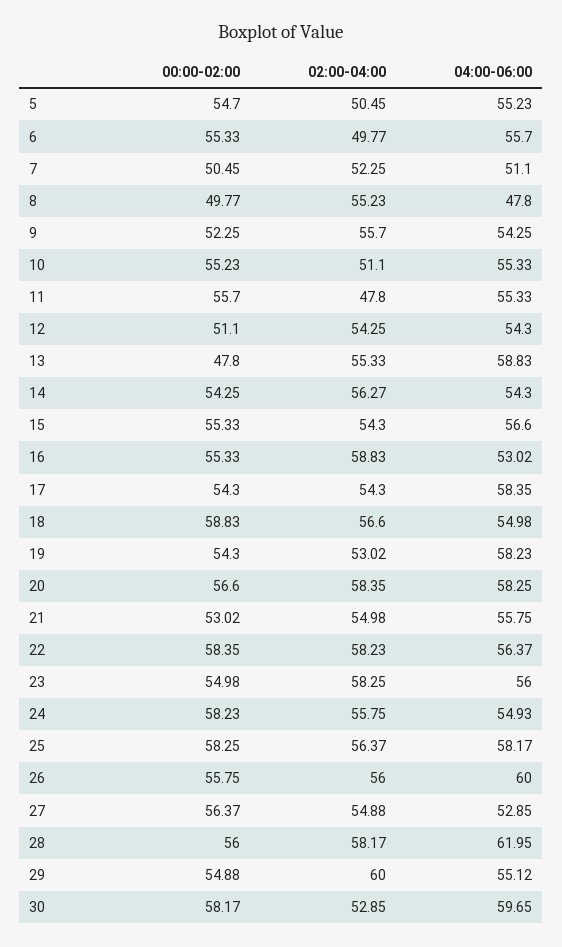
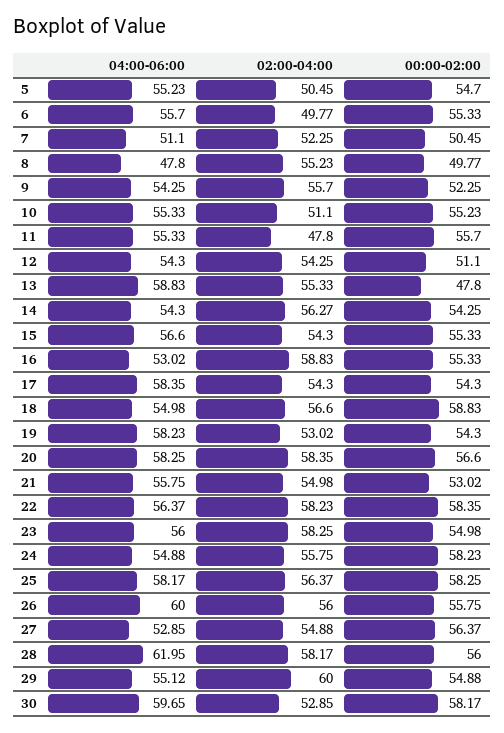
  {
    "00:00-02:00": {
      "5": 54.7,
      "6": 55.33,
      "7": 50.45,
      "8": 49.77,
      "9": 52.25,
      "10": 55.23,
      "11": 55.7,
      "12": 51.1,
      "13": 47.8,
      "14": 54.25,
      "15": 55.33,
      "16": 55.33,
      "17": 54.3,
      "18": 58.83,
      "19": 54.3,
      "20": 56.6,
      "21": 53.02,
      "22": 58.35,
      "23": 54.98,
      "24": 58.23,
      "25": 58.25,
      "26": 55.75,
      "27": 56.37,
      "28": 56,
      "29": 54.88,
      "30": 58.17
    },
    "02:00-04:00": {
      "5": 50.45,
      "6": 49.77,
      "7": 52.25,
      "8": 55.23,
      "9": 55.7,
      "10": 51.1,
      "11": 47.8,
      "12": 54.25,
      "13": 55.33,
      "14": 56.27,
      "15": 54.3,
      "16": 58.83,
      "17": 54.3,
      "18": 56.6,
      "19": 53.02,
      "20": 58.35,
      "21": 54.98,
      "22": 58.23,
      "23": 58.25,
      "24": 55.75,
      "25": 56.37,
      "26": 56,
      "27": 54.88,
      "28": 58.17,
      "29": 60,
      "30": 52.85
    },
    "04:00-06:00": {
      "5": 55.23,
      "6": 55.7,
      "7": 51.1,
      "8": 47.8,
      "9": 54.25,
      "10": 55.33,
      "11": 55.33,
      "12": 54.3,
      "13": 58.83,
      "14": 54.3,
      "15": 56.6,
      "16": 53.02,
      "17": 58.35,
      "18": 54.98,
      "19": 58.23,
      "20": 58.25,
      "21": 55.75,
      "22": 56.37,
      "23": 56,
-     "24": 54.93,
+     "24": 54.88,
      "25": 58.17,
      "26": 60,
      "27": 52.85,
      "28": 61.95,
      "29": 55.12,
      "30": 59.65
    }
  }

